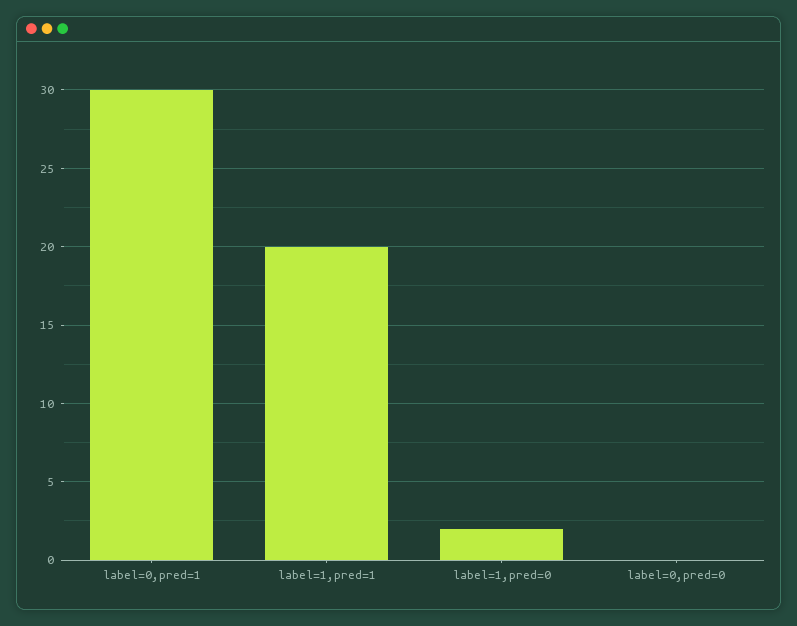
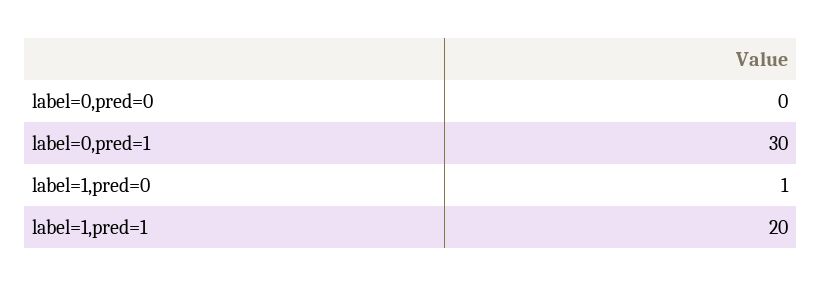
  {
    "label=0,pred=1": 30,
    "label=1,pred=1": 20,
-   "label=1,pred=0": 2,
+   "label=1,pred=0": 1,
    "label=0,pred=0": 0
  }

